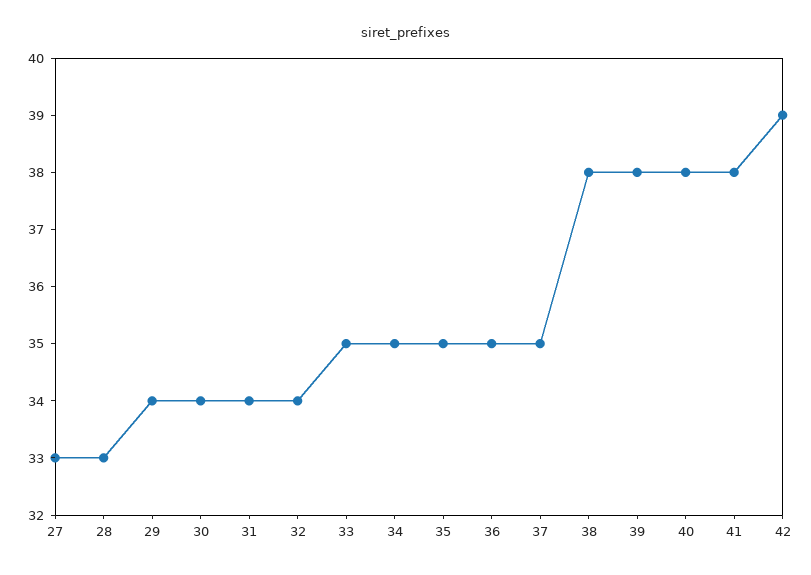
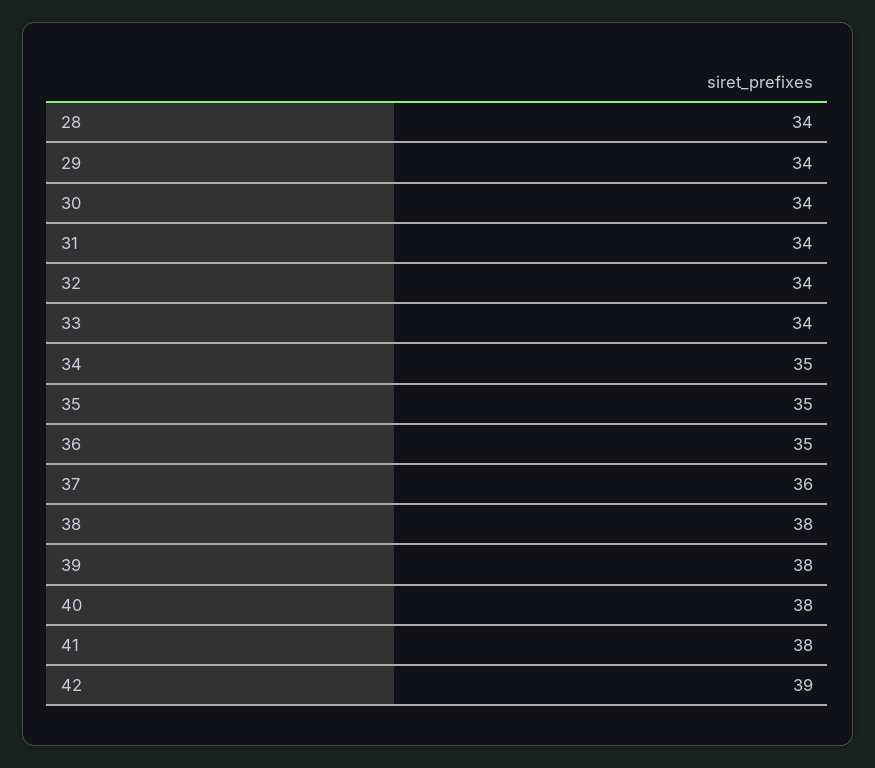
  {
-   "27": 33,
-   "28": 33,
+   "28": 34,
    "29": 34,
    "30": 34,
    "31": 34,
    "32": 34,
-   "33": 35,
+   "33": 34,
    "34": 35,
    "35": 35,
    "36": 35,
-   "37": 35,
+   "37": 36,
    "38": 38,
    "39": 38,
    "40": 38,
    "41": 38,
    "42": 39
  }

